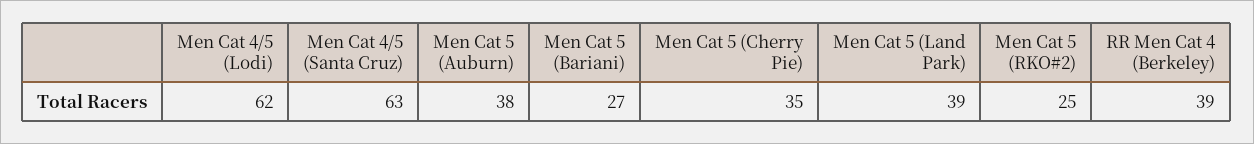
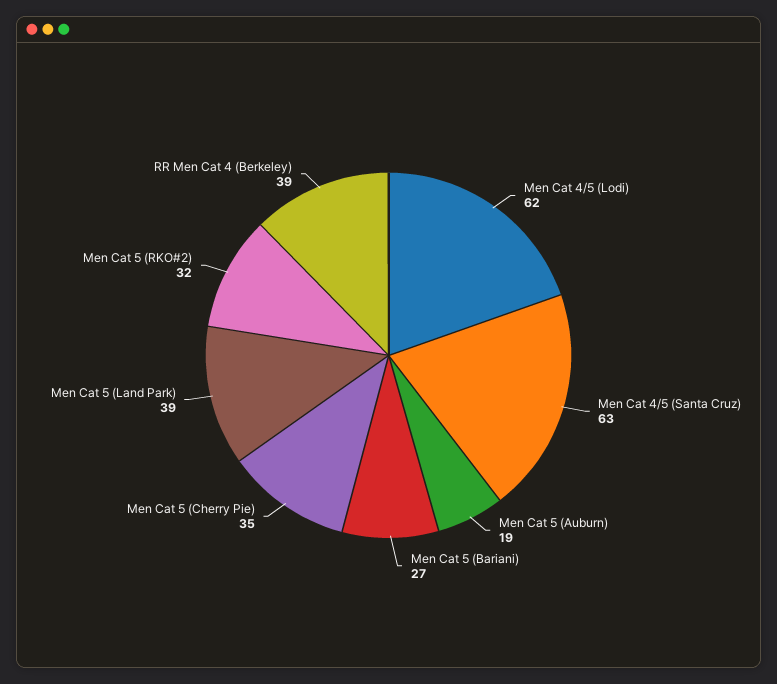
  {
    "Men Cat 4/5 (Lodi)": 62,
    "Men Cat 4/5 (Santa Cruz)": 63,
-   "Men Cat 5 (Auburn)": 38,
+   "Men Cat 5 (Auburn)": 19,
    "Men Cat 5 (Bariani)": 27,
    "Men Cat 5 (Cherry Pie)": 35,
    "Men Cat 5 (Land Park)": 39,
-   "Men Cat 5 (RKO#2)": 25,
+   "Men Cat 5 (RKO#2)": 32,
    "RR Men Cat 4 (Berkeley)": 39
  }

